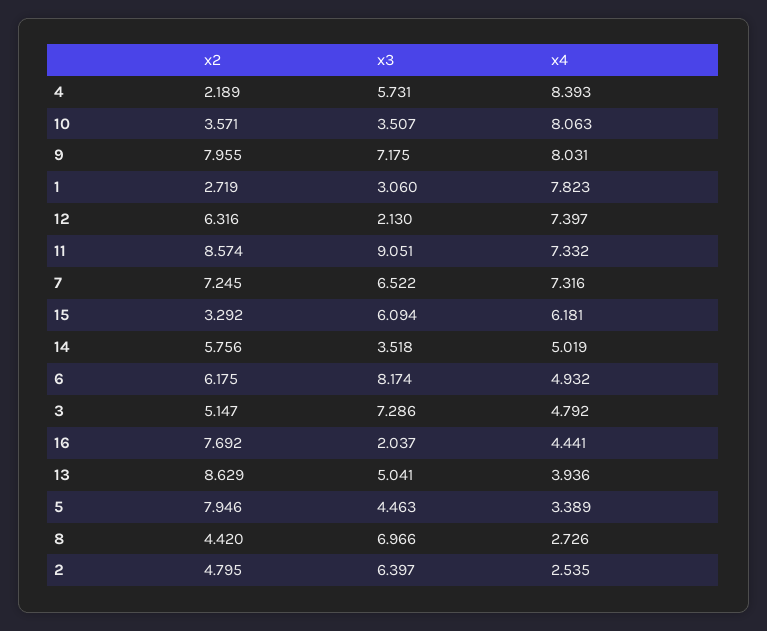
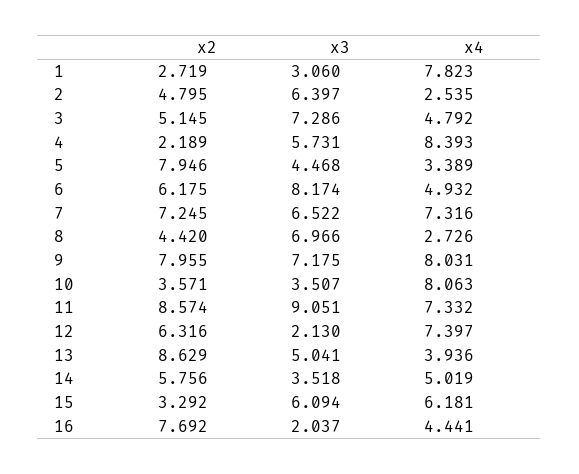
  {
    "x2": {
      "4": 2.189,
      "10": 3.571,
      "9": 7.955,
      "1": 2.719,
      "12": 6.316,
      "11": 8.574,
      "7": 7.245,
      "15": 3.292,
      "14": 5.756,
      "6": 6.175,
-     "3": 5.147,
+     "3": 5.145,
      "16": 7.692,
      "13": 8.629,
      "5": 7.946,
      "8": 4.42,
      "2": 4.795
    },
    "x3": {
      "4": 5.731,
      "10": 3.507,
      "9": 7.175,
      "1": 3.06,
      "12": 2.13,
      "11": 9.051,
      "7": 6.522,
      "15": 6.094,
      "14": 3.518,
      "6": 8.174,
      "3": 7.286,
      "16": 2.037,
      "13": 5.041,
-     "5": 4.463,
+     "5": 4.468,
      "8": 6.966,
      "2": 6.397
    },
    "x4": {
      "4": 8.393,
      "10": 8.063,
      "9": 8.031,
      "1": 7.823,
      "12": 7.397,
      "11": 7.332,
      "7": 7.316,
      "15": 6.181,
      "14": 5.019,
      "6": 4.932,
      "3": 4.792,
      "16": 4.441,
      "13": 3.936,
      "5": 3.389,
      "8": 2.726,
      "2": 2.535
    }
  }

